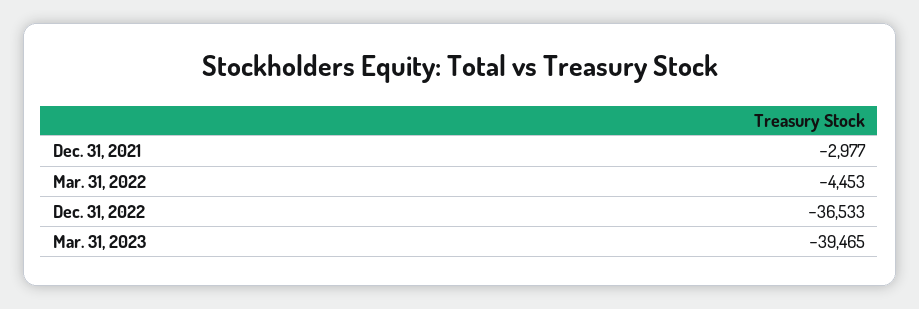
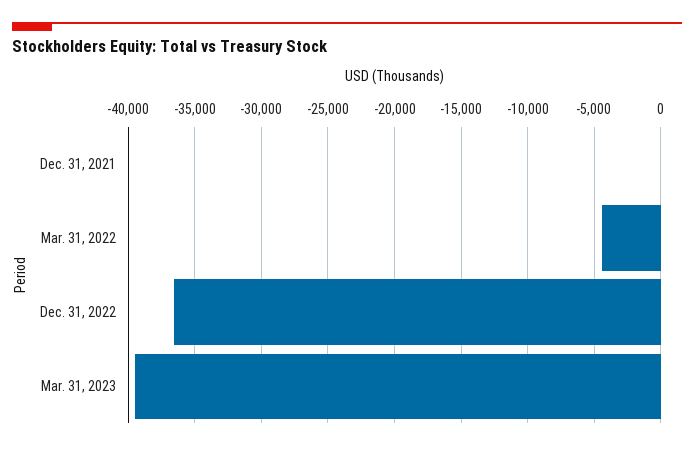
  {
-   "Dec. 31, 2021": -2977,
+   "Dec. 31, 2021": 0,
    "Mar. 31, 2022": -4453,
    "Dec. 31, 2022": -36533,
    "Mar. 31, 2023": -39465
  }

